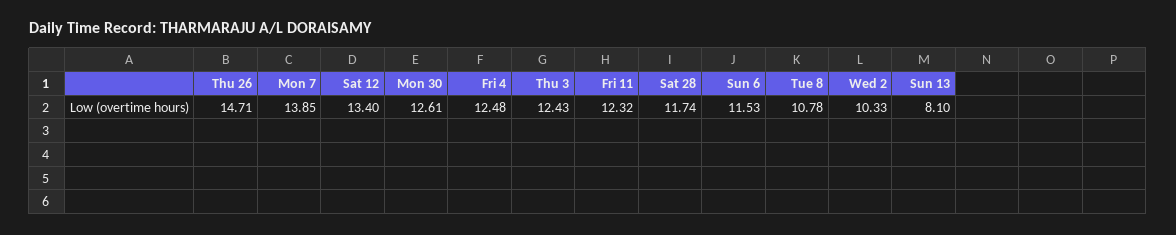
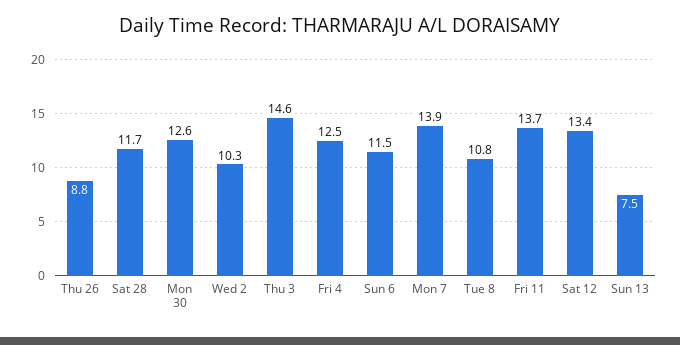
  {
-   "Thu 26": 14.71,
+   "Thu 26": 8.8,
    "Mon 7": 13.85,
    "Sat 12": 13.4,
    "Mon 30": 12.61,
    "Fri 4": 12.48,
-   "Thu 3": 12.43,
+   "Thu 3": 14.6,
-   "Fri 11": 12.32,
+   "Fri 11": 13.7,
    "Sat 28": 11.74,
    "Sun 6": 11.53,
    "Tue 8": 10.78,
    "Wed 2": 10.33,
-   "Sun 13": 8.1
+   "Sun 13": 7.5
  }

